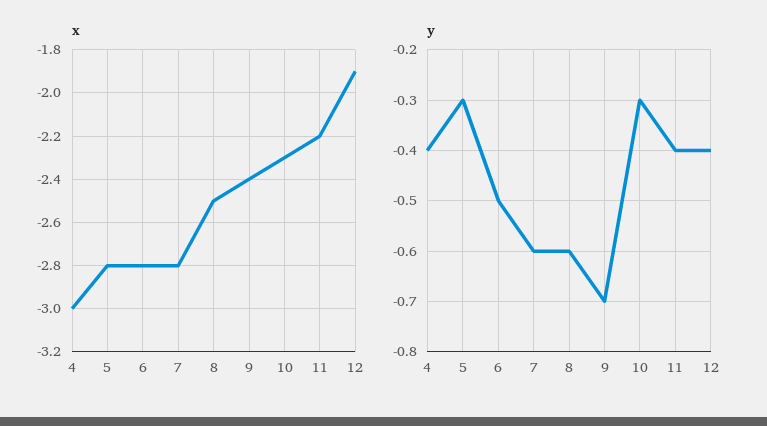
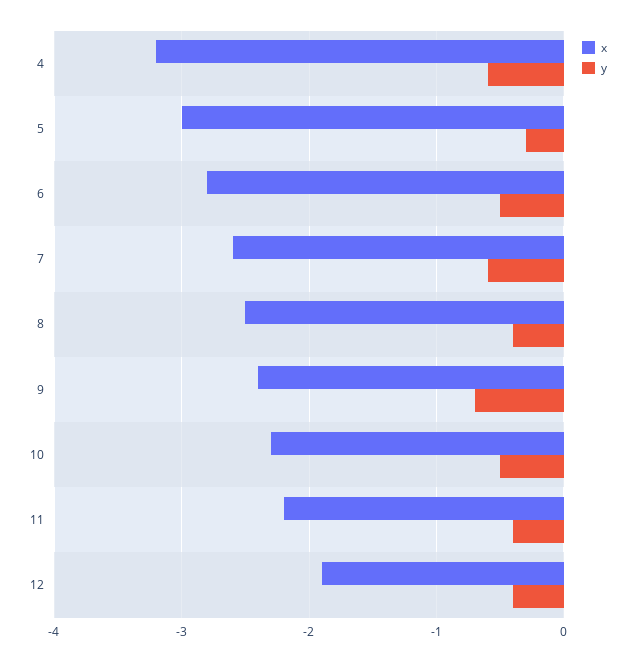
  {
    "x": {
-     "4": -3,
+     "4": -3.2,
-     "5": -2.8,
+     "5": -3,
      "6": -2.8,
-     "7": -2.8,
+     "7": -2.6,
      "8": -2.5,
      "9": -2.4,
      "10": -2.3,
      "11": -2.2,
      "12": -1.9
    },
    "y": {
-     "4": -0.4,
+     "4": -0.6,
      "5": -0.3,
      "6": -0.5,
      "7": -0.6,
-     "8": -0.6,
+     "8": -0.4,
      "9": -0.7,
-     "10": -0.3,
+     "10": -0.5,
      "11": -0.4,
      "12": -0.4
    }
  }

